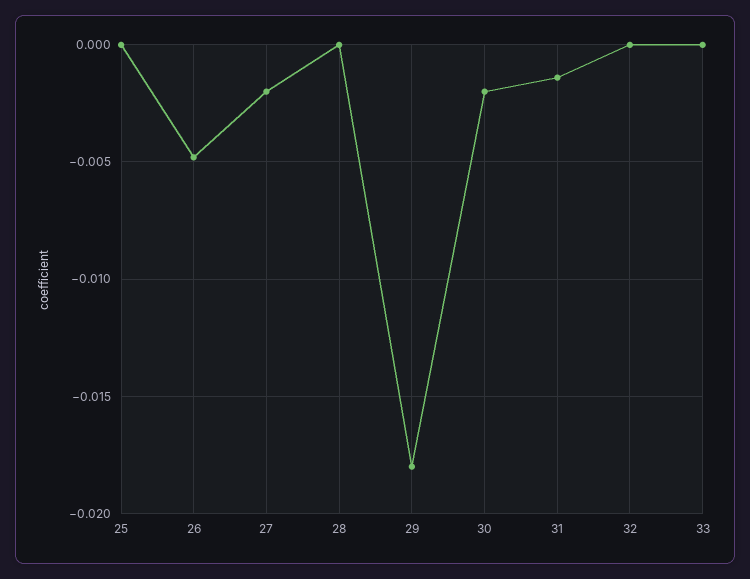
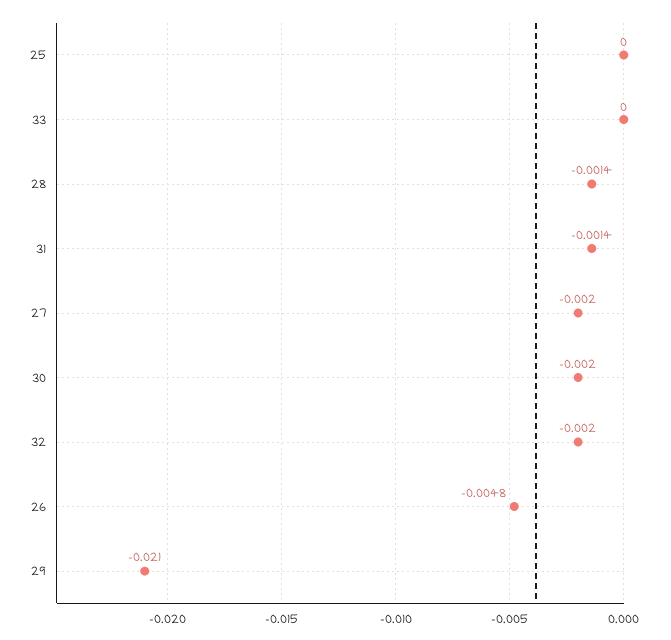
  {
    "25": 0,
    "26": -0.0048,
    "27": -0.002,
-   "28": 0,
+   "28": -0.0014,
-   "29": -0.018,
+   "29": -0.021,
    "30": -0.002,
    "31": -0.0014,
-   "32": 0,
+   "32": -0.002,
    "33": 0
  }

